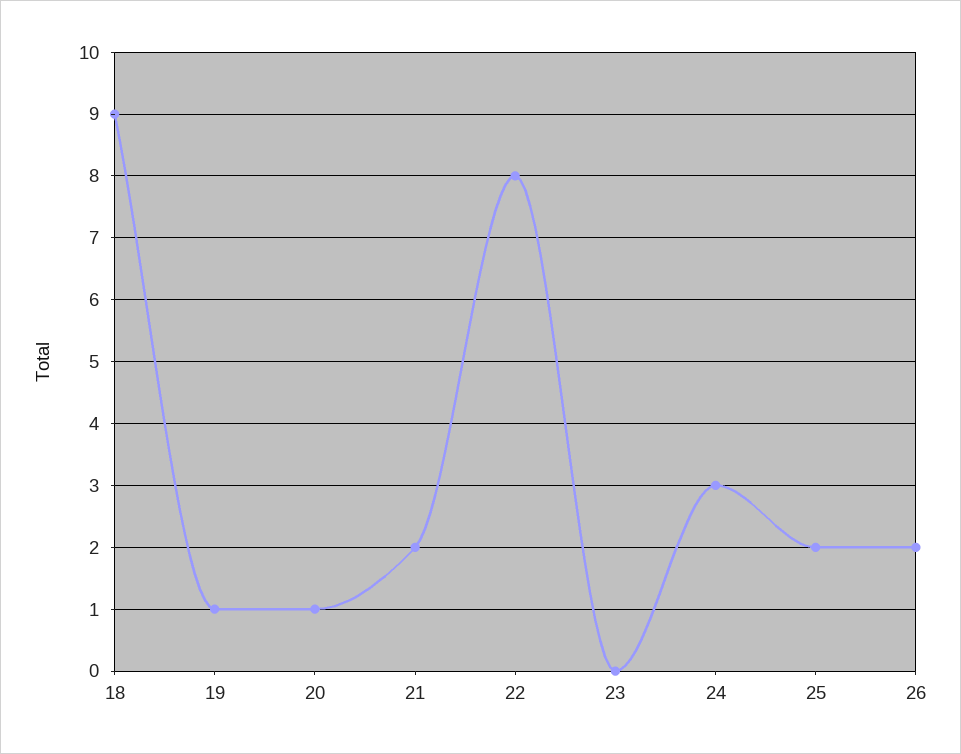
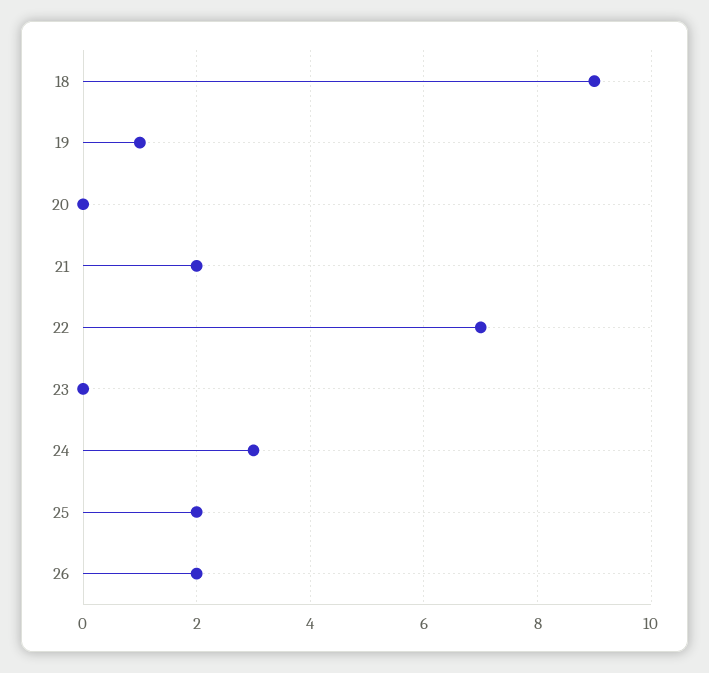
  {
    "18": 9,
    "19": 1,
-   "20": 1,
+   "20": 0,
    "21": 2,
-   "22": 8,
+   "22": 7,
    "23": 0,
    "24": 3,
    "25": 2,
    "26": 2
  }

